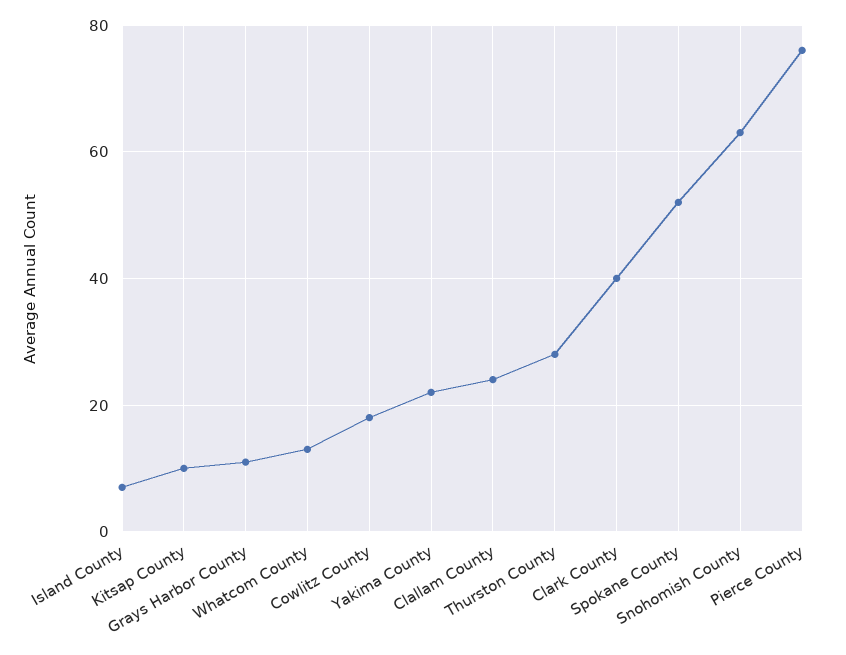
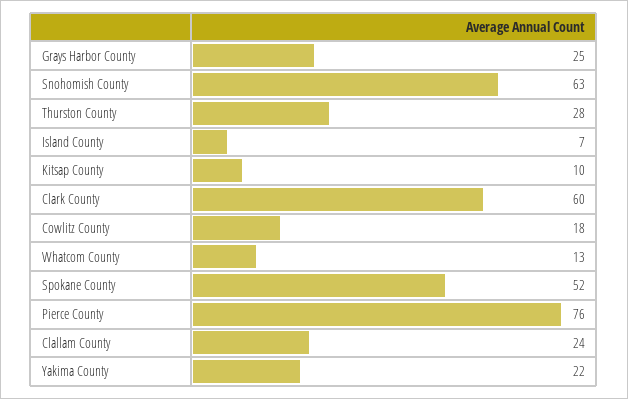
  {
    "Island County": 7,
    "Kitsap County": 10,
-   "Grays Harbor County": 10,
+   "Grays Harbor County": 25,
    "Whatcom County": 13,
    "Cowlitz County": 18,
    "Yakima County": 22,
    "Clallam County": 24,
    "Thurston County": 28,
-   "Clark County": 40,
+   "Clark County": 60,
    "Spokane County": 52,
    "Snohomish County": 63,
    "Pierce County": 76
  }

